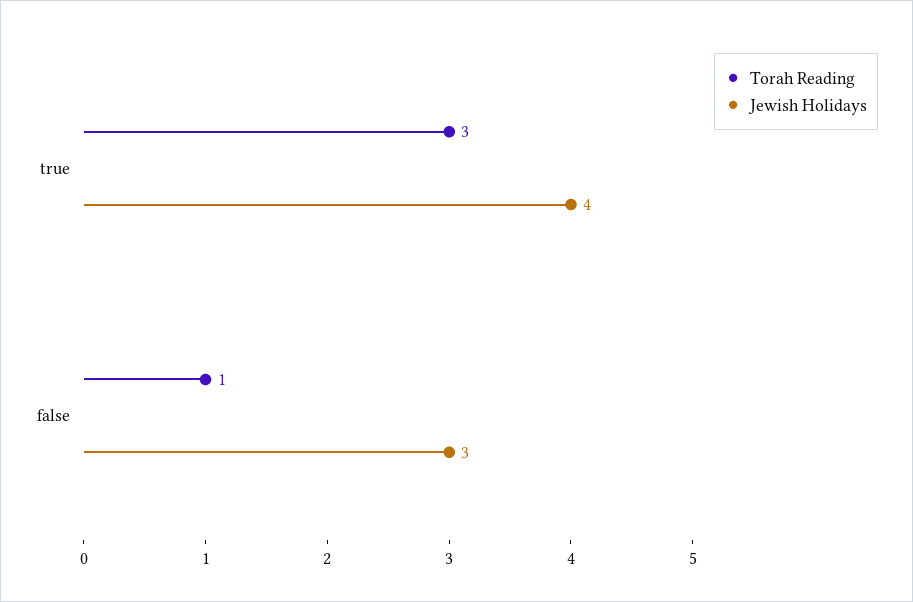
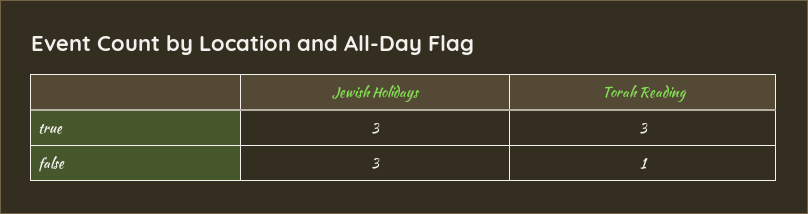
  {
    "Torah Reading": {
      "true": 3,
      "false": 1
    },
    "Jewish Holidays": {
-     "true": 4,
+     "true": 3,
      "false": 3
    }
  }

